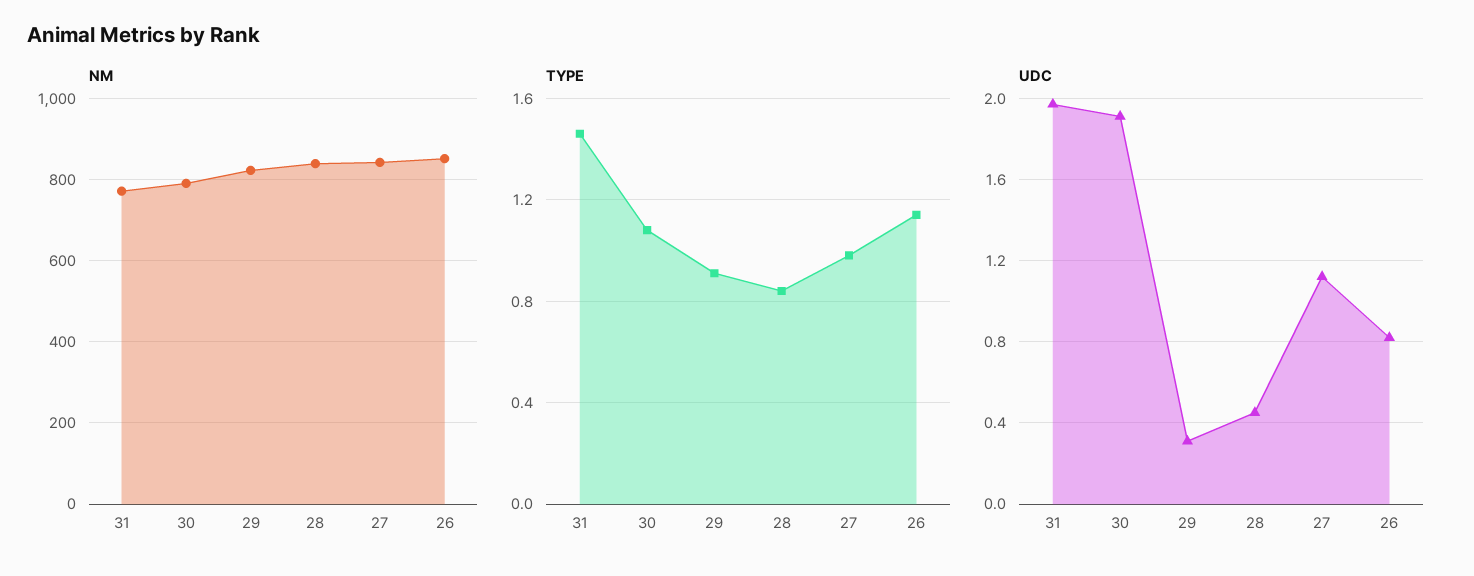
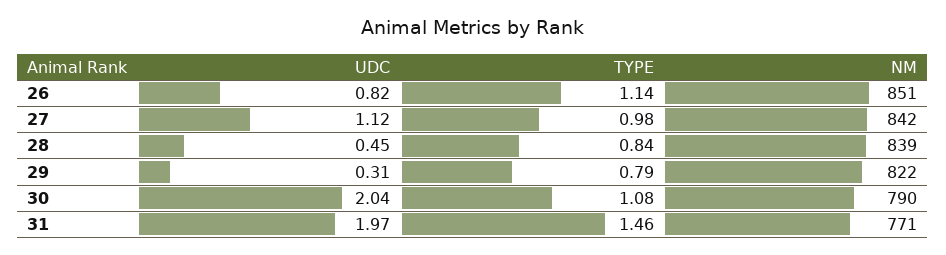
  {
    "NM": {
      "31": 771,
      "30": 790,
      "29": 822,
      "28": 839,
      "27": 842,
      "26": 851
    },
    "TYPE": {
      "31": 1.46,
      "30": 1.08,
-     "29": 0.9,
+     "29": 0.79,
      "28": 0.84,
      "27": 0.98,
      "26": 1.14
    },
    "UDC": {
      "31": 1.97,
-     "30": 1.9,
+     "30": 2.04,
      "29": 0.31,
      "28": 0.45,
      "27": 1.12,
      "26": 0.82
    }
  }

